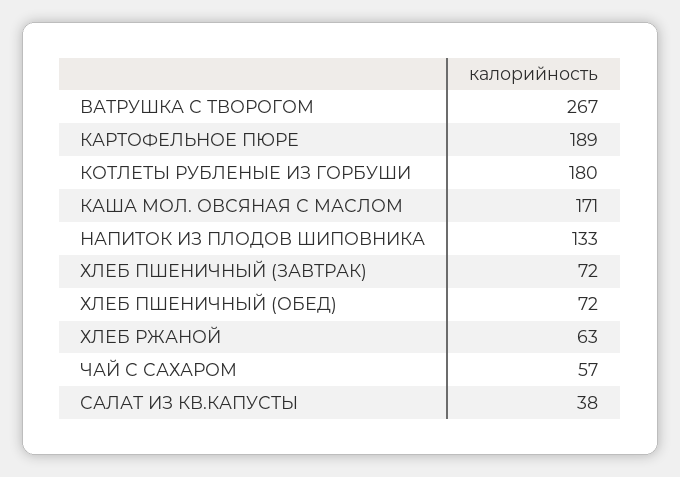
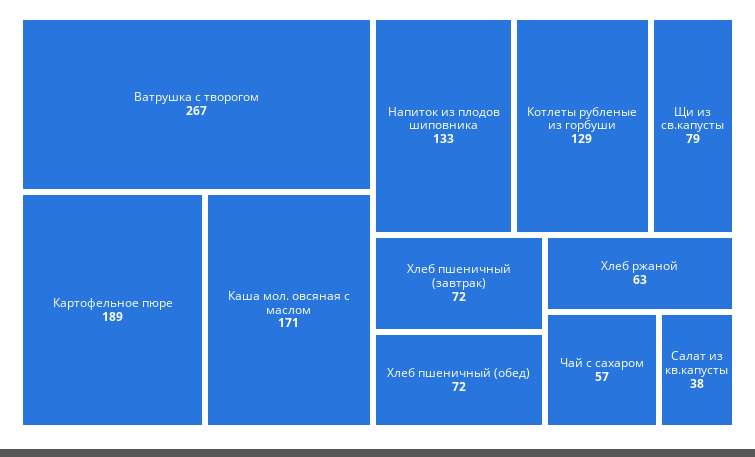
  {
    "ВАТРУШКА С ТВОРОГОМ": 267,
    "КАРТОФЕЛЬНОЕ ПЮРЕ": 189,
-   "КОТЛЕТЫ РУБЛЕНЫЕ ИЗ ГОРБУШИ": 180,
+   "КОТЛЕТЫ РУБЛЕНЫЕ ИЗ ГОРБУШИ": 129,
    "КАША МОЛ. ОВСЯНАЯ С МАСЛОМ": 171,
    "НАПИТОК ИЗ ПЛОДОВ ШИПОВНИКА": 133,
    "ХЛЕБ ПШЕНИЧНЫЙ (ЗАВТРАК)": 72,
    "ХЛЕБ ПШЕНИЧНЫЙ (ОБЕД)": 72,
    "ХЛЕБ РЖАНОЙ": 63,
    "ЧАЙ С САХАРОМ": 57,
-   "САЛАТ ИЗ КВ.КАПУСТЫ": 38
+   "САЛАТ ИЗ КВ.КАПУСТЫ": 38,
+   "Щи из св.капусты": 79
  }

